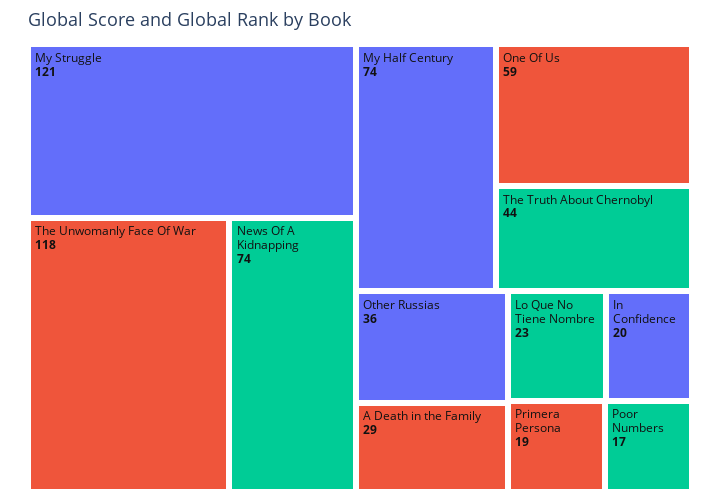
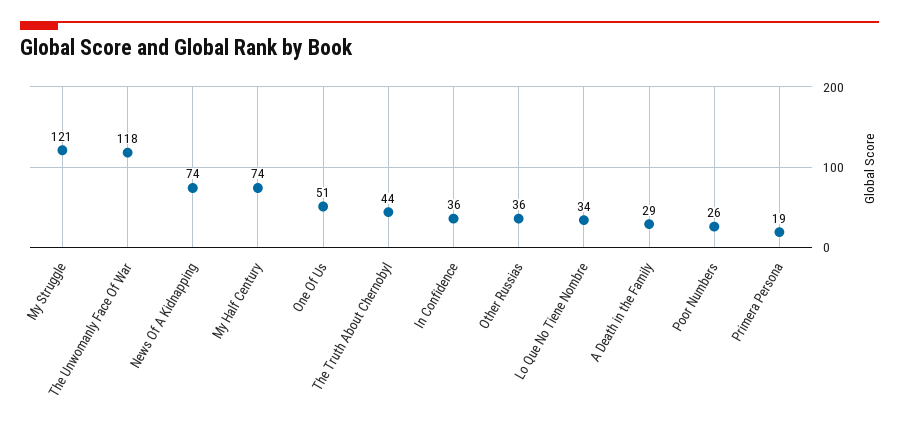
  {
    "My Struggle": 121,
    "The Unwomanly Face Of War": 118,
    "News Of A Kidnapping": 74,
    "My Half Century": 74,
-   "One Of Us": 59,
+   "One Of Us": 51,
    "The Truth About Chernobyl": 44,
    "Other Russias": 36,
    "A Death in the Family": 29,
-   "Lo Que No Tiene Nombre": 23,
+   "Lo Que No Tiene Nombre": 34,
-   "In Confidence": 20,
+   "In Confidence": 36,
    "Primera Persona": 19,
-   "Poor Numbers": 17
+   "Poor Numbers": 26
  }

